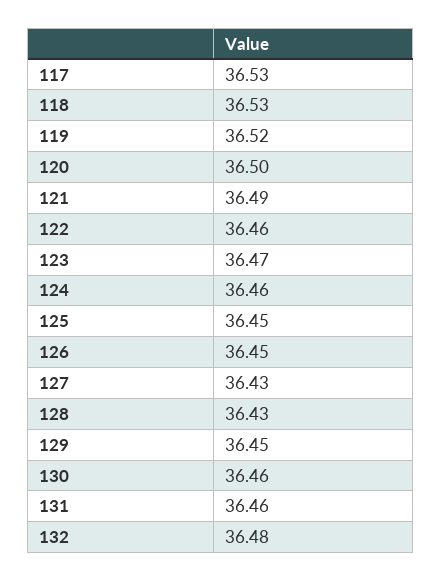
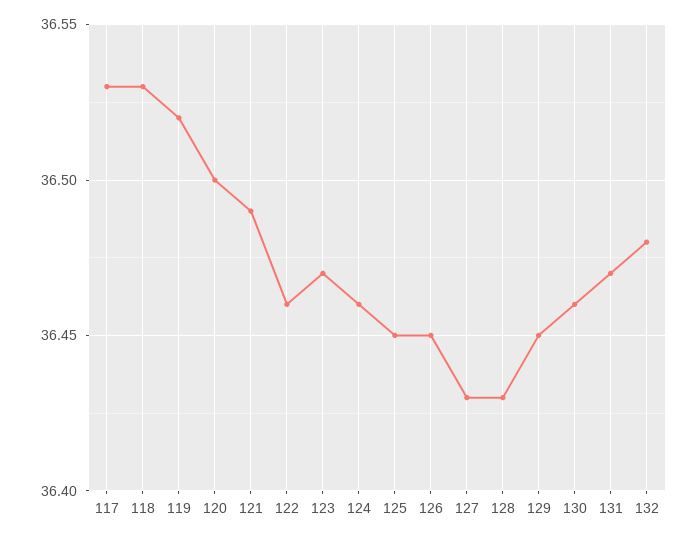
  {
    "117": 36.53,
    "118": 36.53,
    "119": 36.52,
    "120": 36.5,
    "121": 36.49,
    "122": 36.46,
    "123": 36.47,
    "124": 36.46,
    "125": 36.45,
    "126": 36.45,
    "127": 36.43,
    "128": 36.43,
    "129": 36.45,
    "130": 36.46,
-   "131": 36.46,
+   "131": 36.47,
    "132": 36.48
  }

